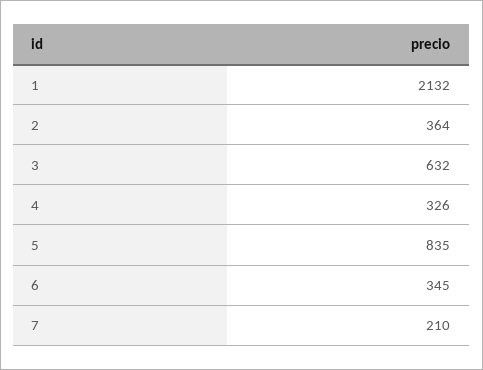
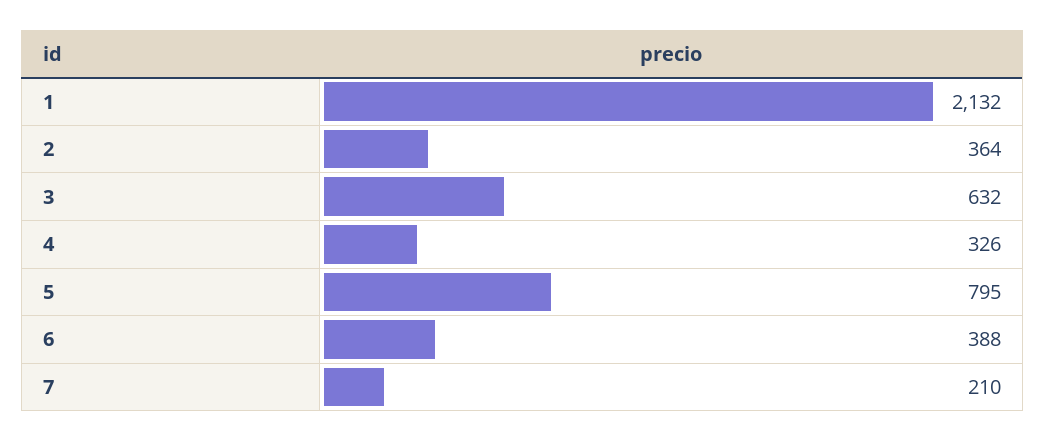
  {
    "1": 2132,
    "2": 364,
    "3": 632,
    "4": 326,
-   "5": 835,
+   "5": 795,
-   "6": 345,
+   "6": 388,
    "7": 210
  }

